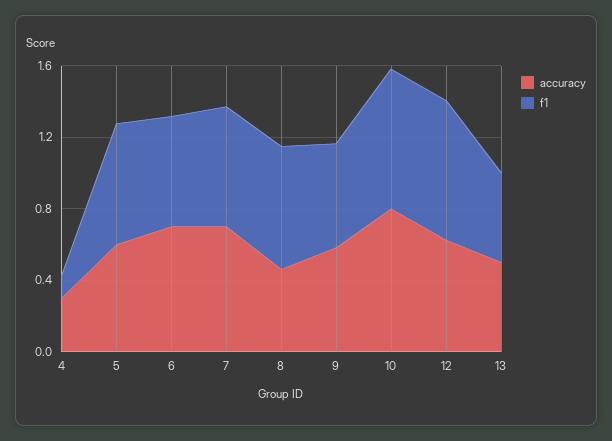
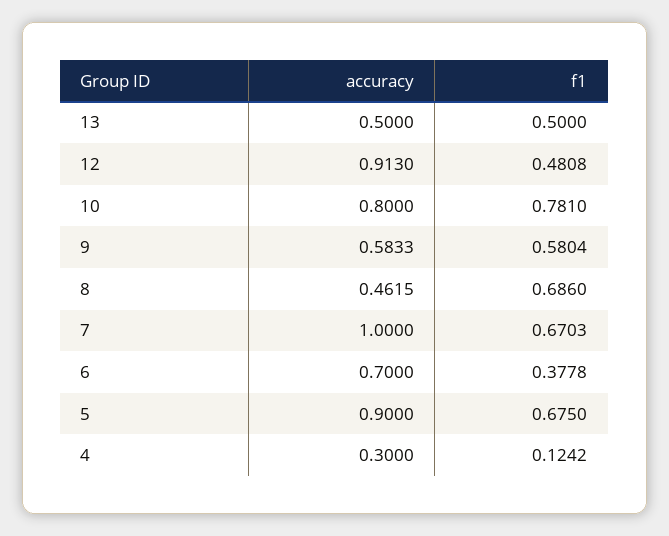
  {
    "accuracy": {
      "4": 0.3,
-     "5": 0.6,
+     "5": 0.9,
      "6": 0.7,
-     "7": 0.7,
+     "7": 1,
      "8": 0.4615,
      "9": 0.5833,
      "10": 0.8,
-     "12": 0.6,
+     "12": 0.913,
      "13": 0.5
    },
    "f1": {
      "4": 0.1242,
      "5": 0.675,
-     "6": 0.6,
+     "6": 0.3778,
      "7": 0.6703,
      "8": 0.686,
      "9": 0.5804,
      "10": 0.781,
-     "12": 0.8,
+     "12": 0.4808,
      "13": 0.5
    }
  }

